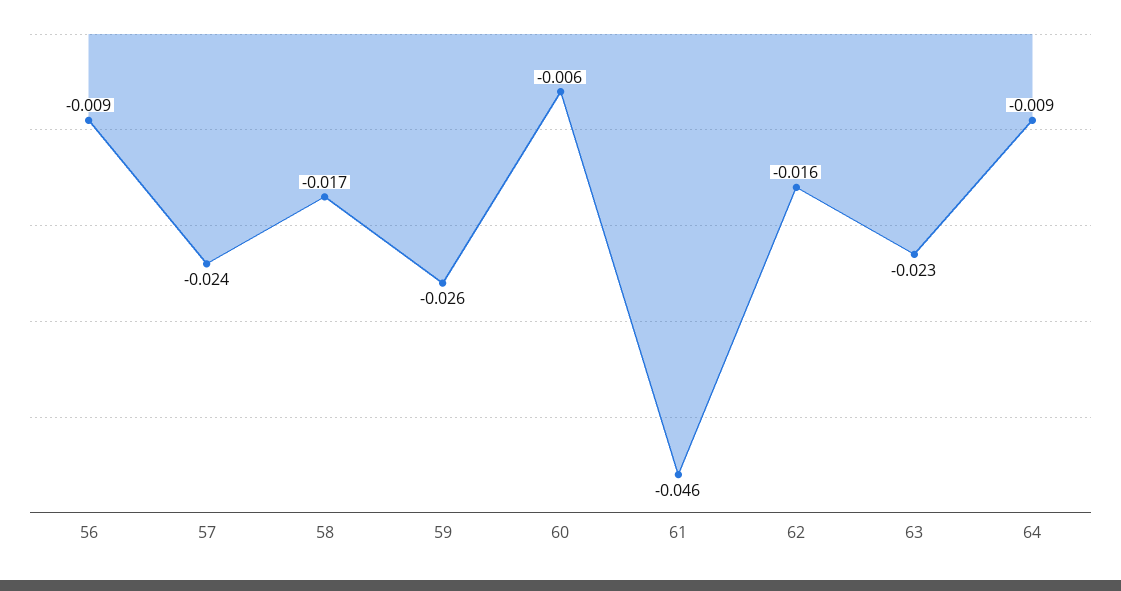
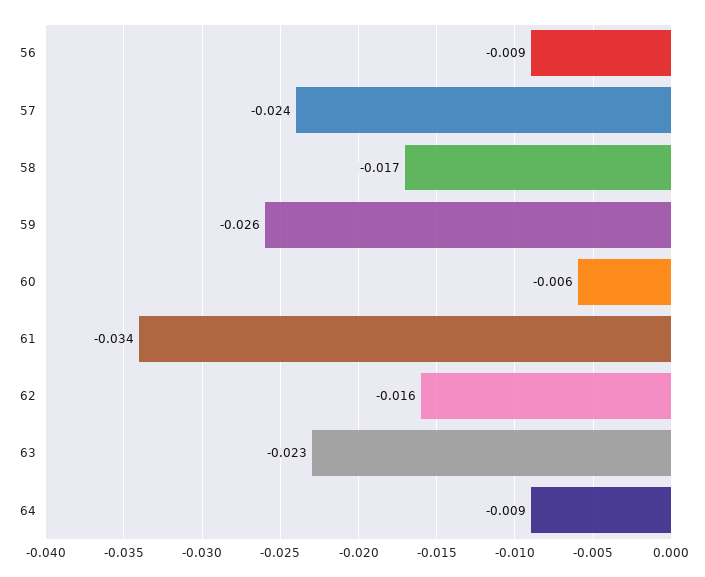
  {
    "56": -0.009,
    "57": -0.024,
    "58": -0.017,
    "59": -0.026,
    "60": -0.006,
-   "61": -0.046,
+   "61": -0.034,
    "62": -0.016,
    "63": -0.023,
    "64": -0.009
  }

